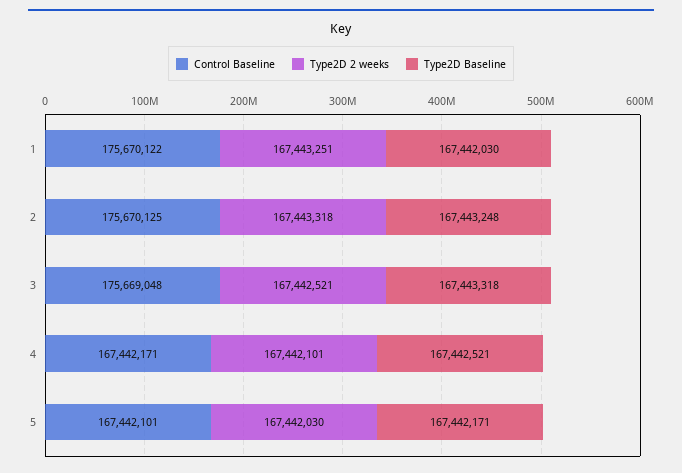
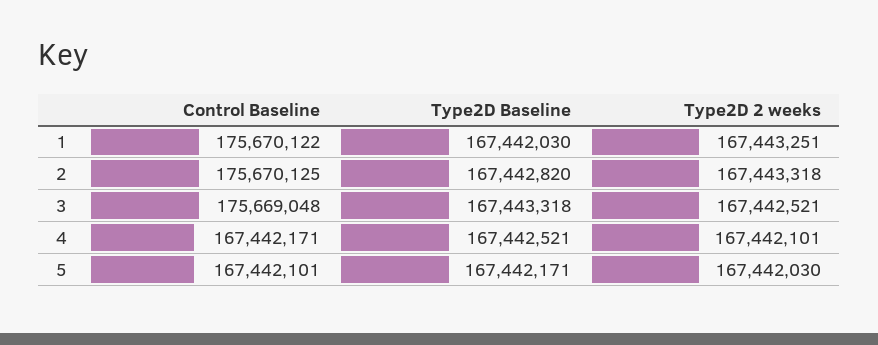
  {
    "Control Baseline": {
      "1": 175670122,
      "2": 175670125,
      "3": 175669048,
      "4": 167442171,
      "5": 167442101
    },
    "Type2D 2 weeks": {
      "1": 167443251,
      "2": 167443318,
      "3": 167442521,
      "4": 167442101,
      "5": 167442030
    },
    "Type2D Baseline": {
      "1": 167442030,
-     "2": 167443248,
+     "2": 167442820,
      "3": 167443318,
      "4": 167442521,
      "5": 167442171
    }
  }

